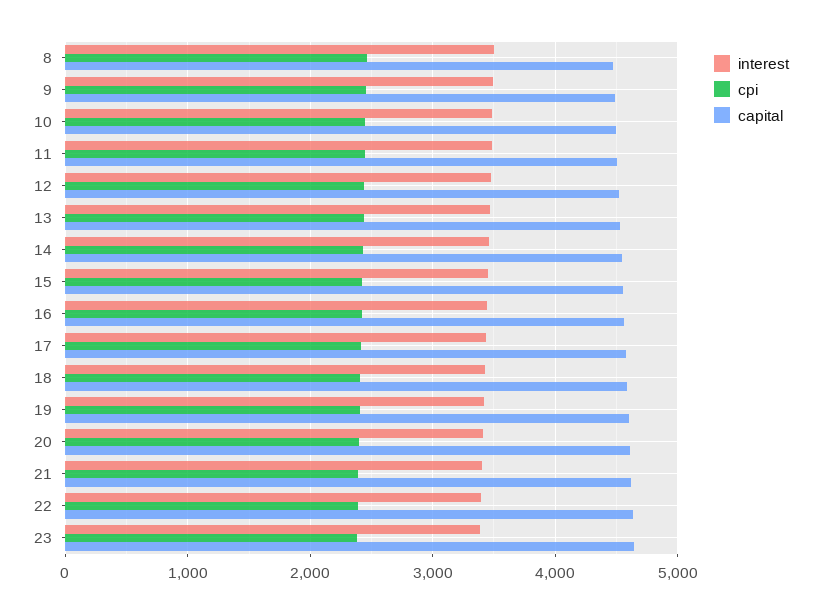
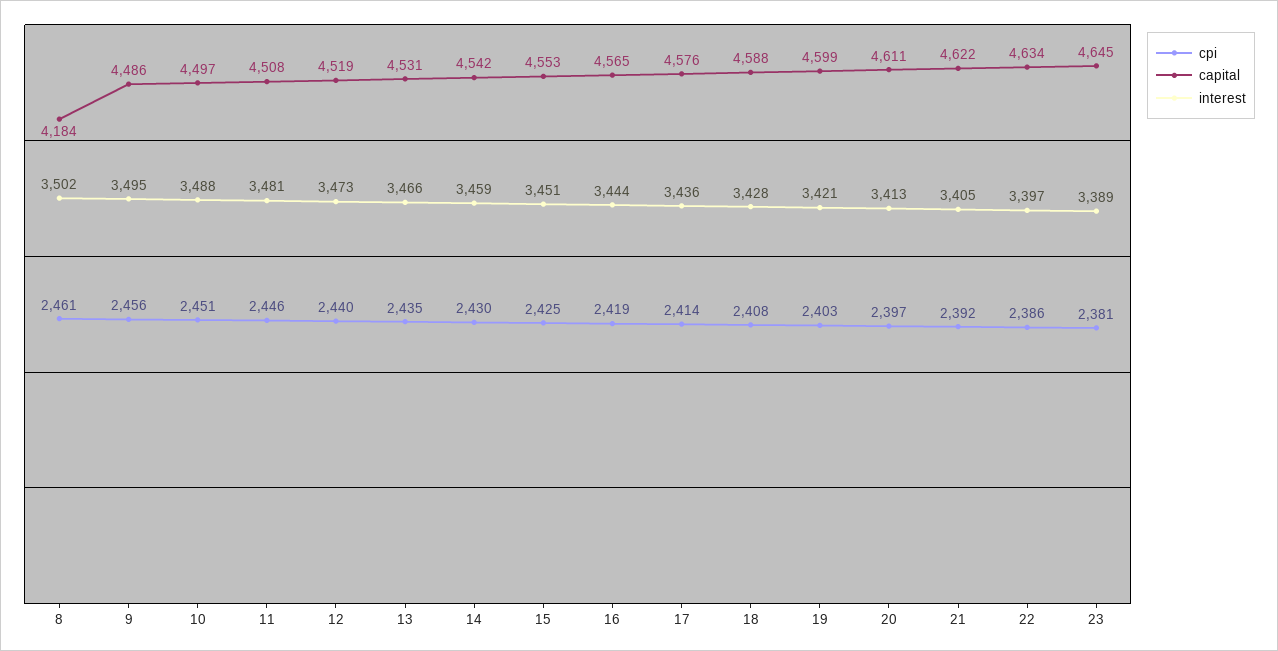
  {
    "interest": {
      "8": 3502,
      "9": 3495,
      "10": 3488,
      "11": 3481,
      "12": 3473,
      "13": 3466,
      "14": 3459,
      "15": 3451,
      "16": 3444,
      "17": 3436,
      "18": 3428,
      "19": 3421,
      "20": 3413,
      "21": 3405,
      "22": 3397,
      "23": 3389
    },
    "cpi": {
      "8": 2461,
      "9": 2456,
      "10": 2451,
      "11": 2446,
      "12": 2440,
      "13": 2435,
      "14": 2430,
      "15": 2425,
      "16": 2419,
      "17": 2414,
      "18": 2408,
      "19": 2403,
      "20": 2397,
      "21": 2392,
      "22": 2386,
      "23": 2381
    },
    "capital": {
-     "8": 4500,
+     "8": 4184,
      "9": 4486,
      "10": 4497,
      "11": 4508,
      "12": 4519,
      "13": 4531,
      "14": 4542,
      "15": 4553,
      "16": 4565,
      "17": 4576,
      "18": 4588,
      "19": 4599,
      "20": 4611,
      "21": 4622,
      "22": 4634,
      "23": 4645
    }
  }

